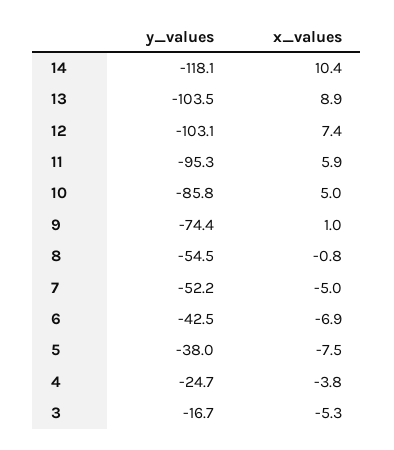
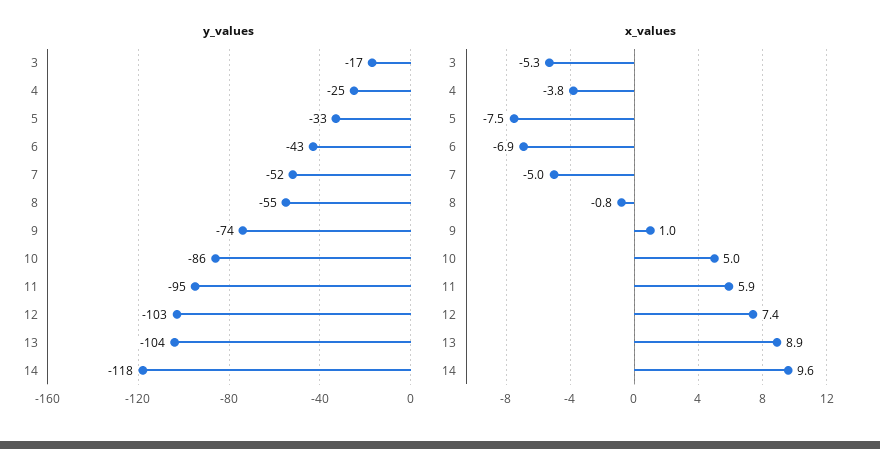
  {
    "y_values": {
      "14": -118.1,
      "13": -103.5,
      "12": -103.1,
      "11": -95.3,
      "10": -85.8,
      "9": -74.4,
      "8": -54.5,
      "7": -52.2,
      "6": -42.5,
-     "5": -38,
+     "5": -33,
      "4": -24.7,
      "3": -16.7
    },
    "x_values": {
-     "14": 10.4,
+     "14": 9.6,
      "13": 8.9,
      "12": 7.4,
      "11": 5.9,
      "10": 5,
      "9": 1,
      "8": -0.8,
      "7": -5,
      "6": -6.9,
      "5": -7.5,
      "4": -3.8,
      "3": -5.3
    }
  }

